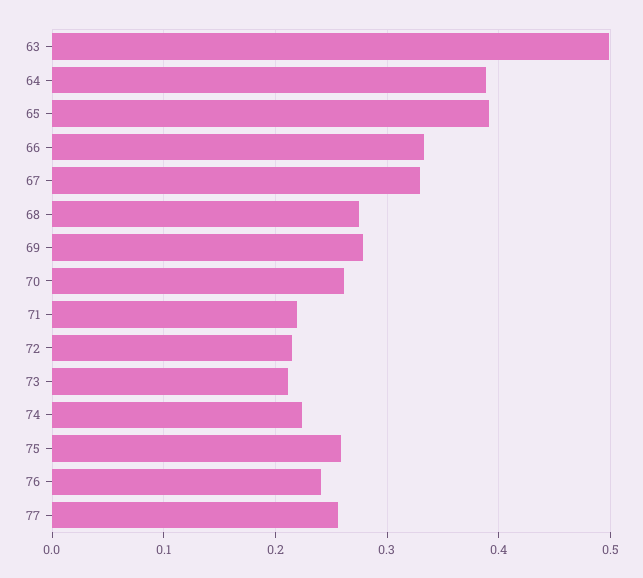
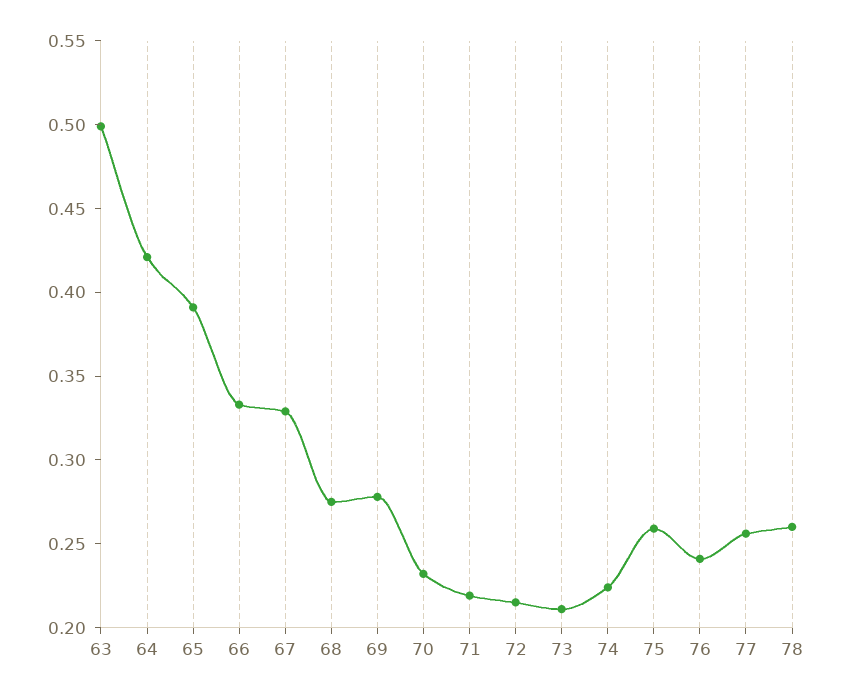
  {
    "63": 0.5,
-   "64": 0.39,
+   "64": 0.42,
    "65": 0.39,
    "66": 0.33,
    "67": 0.33,
    "68": 0.28,
    "69": 0.28,
-   "70": 0.26,
+   "70": 0.23,
    "71": 0.22,
    "72": 0.22,
    "73": 0.21,
    "74": 0.22,
    "75": 0.26,
    "76": 0.24,
-   "77": 0.26
+   "77": 0.26,
+   "78": 0.26
  }

